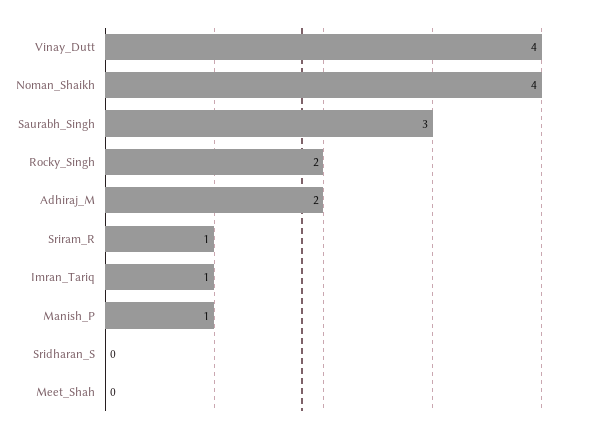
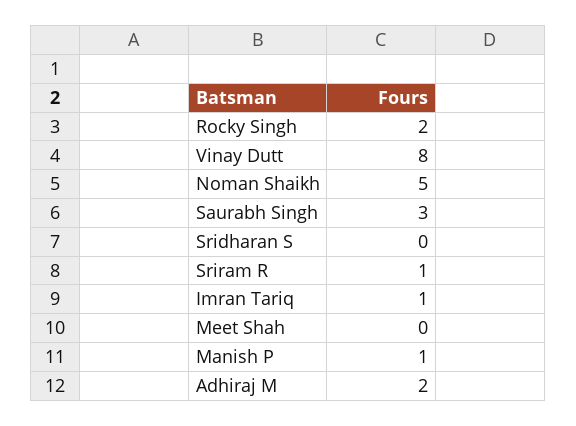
  {
-   "Vinay_Dutt": 4,
+   "Vinay_Dutt": 8,
-   "Noman_Shaikh": 4,
+   "Noman_Shaikh": 5,
    "Saurabh_Singh": 3,
    "Rocky_Singh": 2,
    "Adhiraj_M": 2,
    "Sriram_R": 1,
    "Imran_Tariq": 1,
    "Manish_P": 1,
    "Sridharan_S": 0,
    "Meet_Shah": 0
  }

